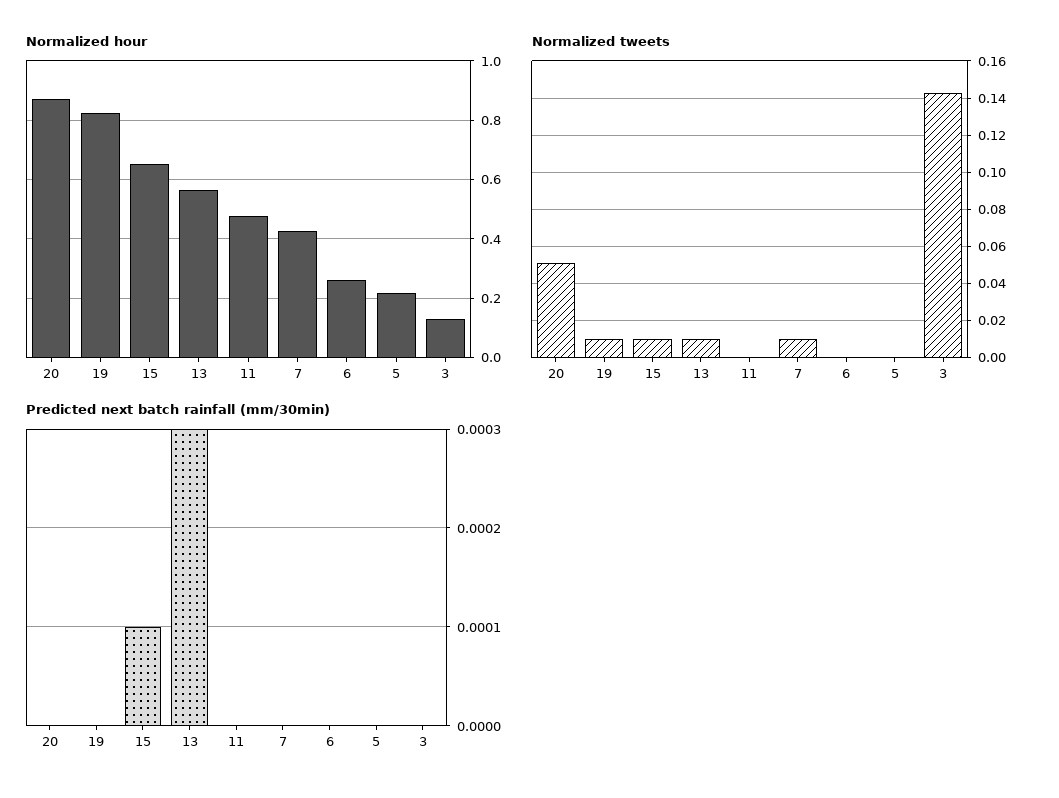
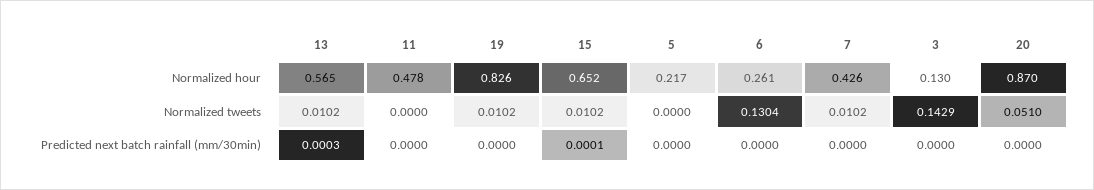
  {
    "Normalized hour": {
      "20": 0.87,
      "19": 0.826,
      "15": 0.652,
      "13": 0.565,
      "11": 0.478,
      "7": 0.426,
      "6": 0.261,
      "5": 0.217,
      "3": 0.13
    },
    "Normalized tweets": {
      "20": 0.051,
      "19": 0.0102,
      "15": 0.0102,
      "13": 0.0102,
      "11": 0,
      "7": 0.0102,
-     "6": 0,
+     "6": 0.1304,
      "5": 0,
      "3": 0.1429
    },
    "Predicted next batch rainfall (mm/30min)": {
      "20": 0,
      "19": 0,
      "15": 0.0001,
      "13": 0.0003,
      "11": 0,
      "7": 0,
      "6": 0,
      "5": 0,
      "3": 0
    }
  }

